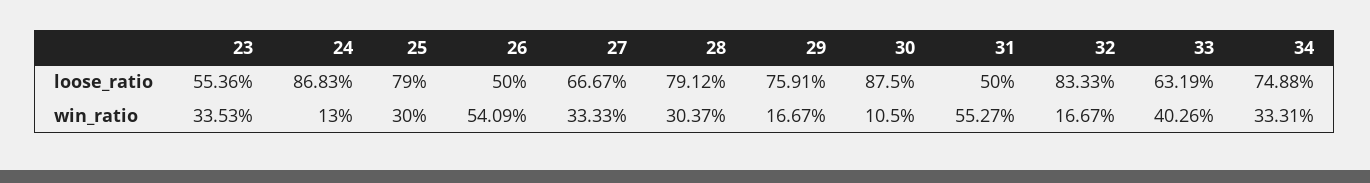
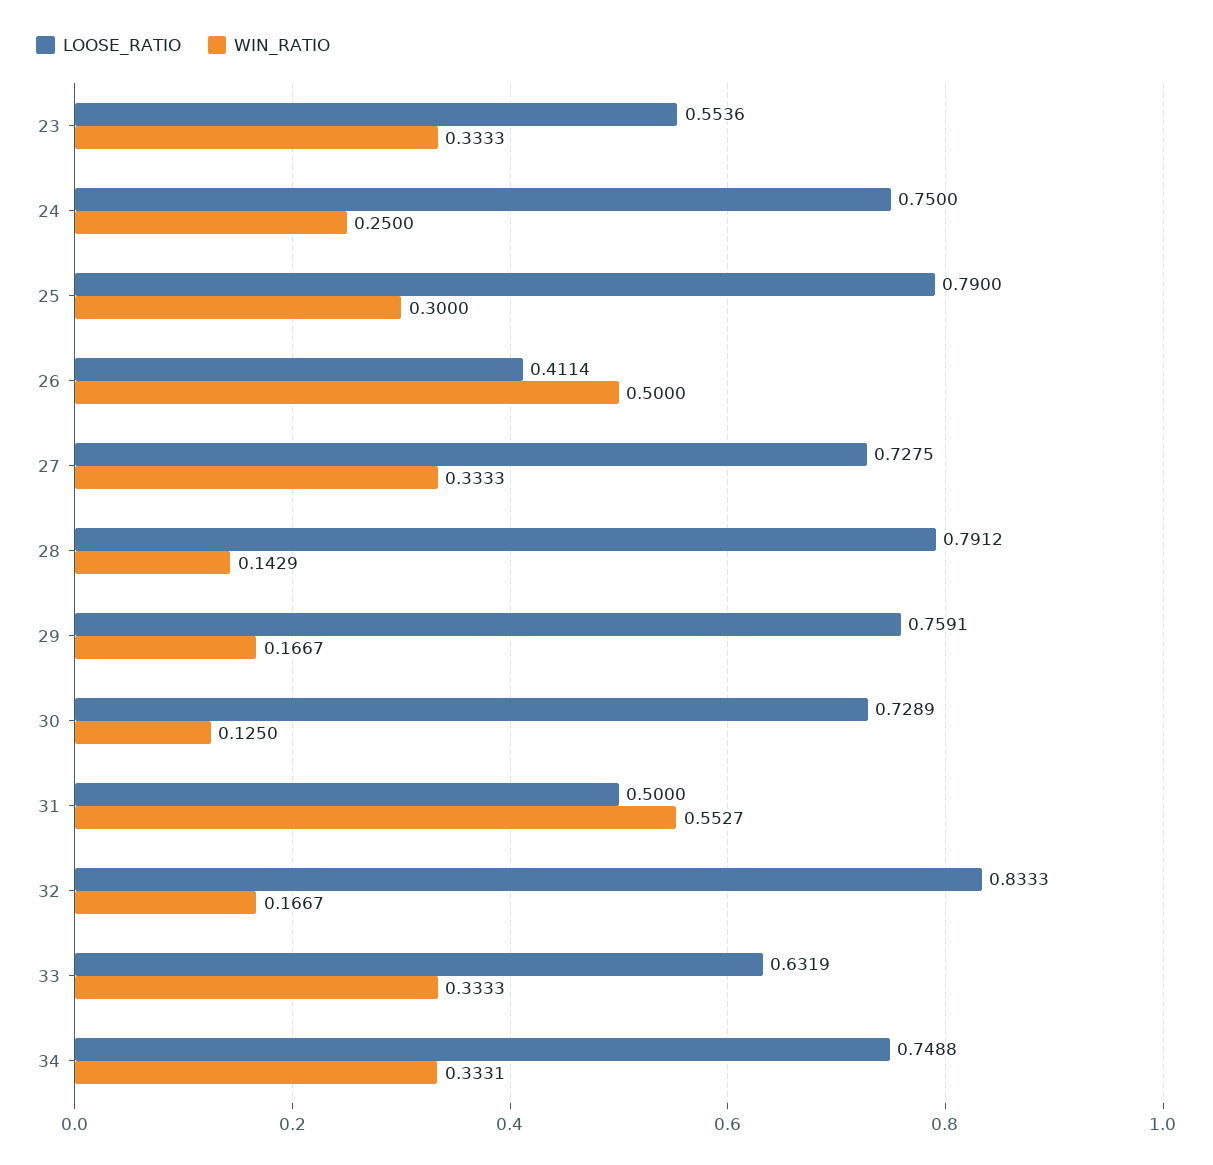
  {
    "loose_ratio": {
      "23": 0.5536,
-     "24": 0.8683,
+     "24": 0.75,
      "25": 0.79,
-     "26": 0.5,
+     "26": 0.4114,
-     "27": 0.6667,
+     "27": 0.7275,
      "28": 0.7912,
      "29": 0.7591,
-     "30": 0.875,
+     "30": 0.7289,
      "31": 0.5,
      "32": 0.8333,
      "33": 0.6319,
      "34": 0.7488
    },
    "win_ratio": {
-     "23": 0.3353,
+     "23": 0.3333,
-     "24": 0.13,
+     "24": 0.25,
      "25": 0.3,
-     "26": 0.5409,
+     "26": 0.5,
      "27": 0.3333,
-     "28": 0.3037,
+     "28": 0.1429,
      "29": 0.1667,
-     "30": 0.105,
+     "30": 0.125,
      "31": 0.5527,
      "32": 0.1667,
-     "33": 0.4026,
+     "33": 0.3333,
      "34": 0.3331
    }
  }

